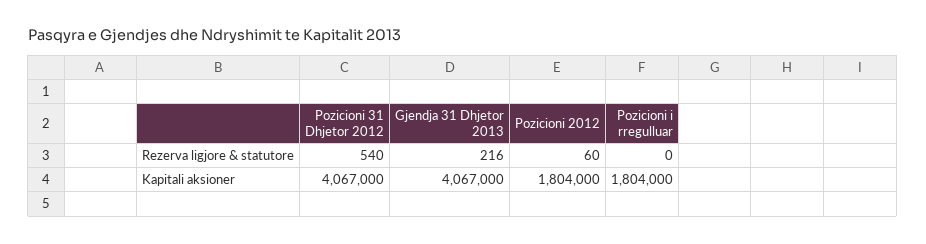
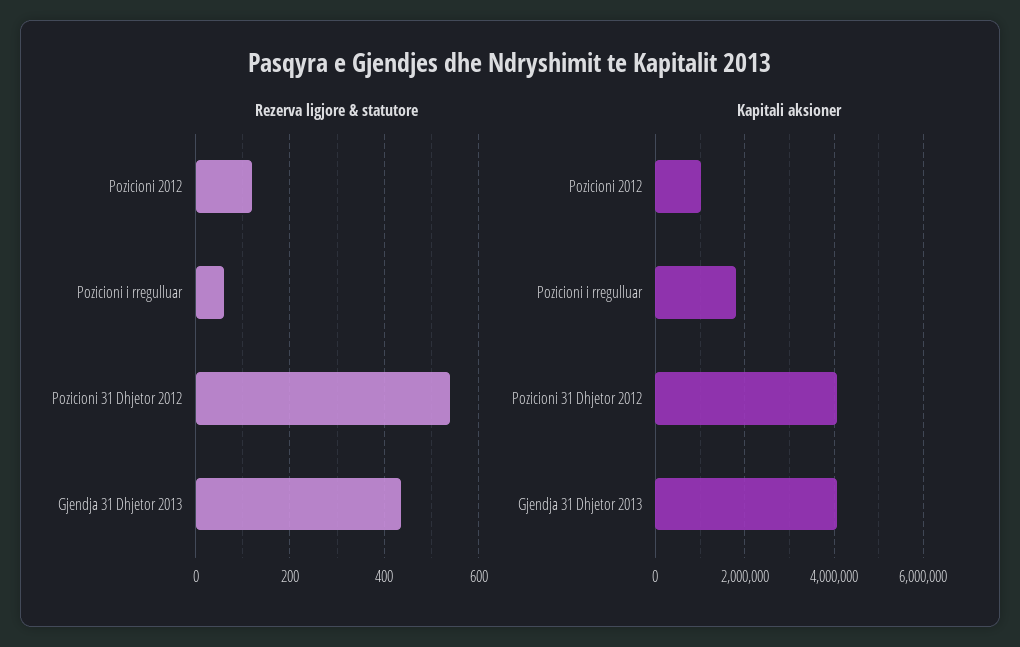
  {
    "Rezerva ligjore & statutore": {
      "Pozicioni 31 Dhjetor 2012": 540,
-     "Gjendja 31 Dhjetor 2013": 216,
+     "Gjendja 31 Dhjetor 2013": 440,
-     "Pozicioni 2012": 60,
+     "Pozicioni 2012": 120,
-     "Pozicioni i rregulluar": 0
+     "Pozicioni i rregulluar": 60
    },
    "Kapitali aksioner": {
      "Pozicioni 31 Dhjetor 2012": 4067000,
      "Gjendja 31 Dhjetor 2013": 4067000,
-     "Pozicioni 2012": 1804000,
+     "Pozicioni 2012": 1000000,
      "Pozicioni i rregulluar": 1804000
    }
  }

